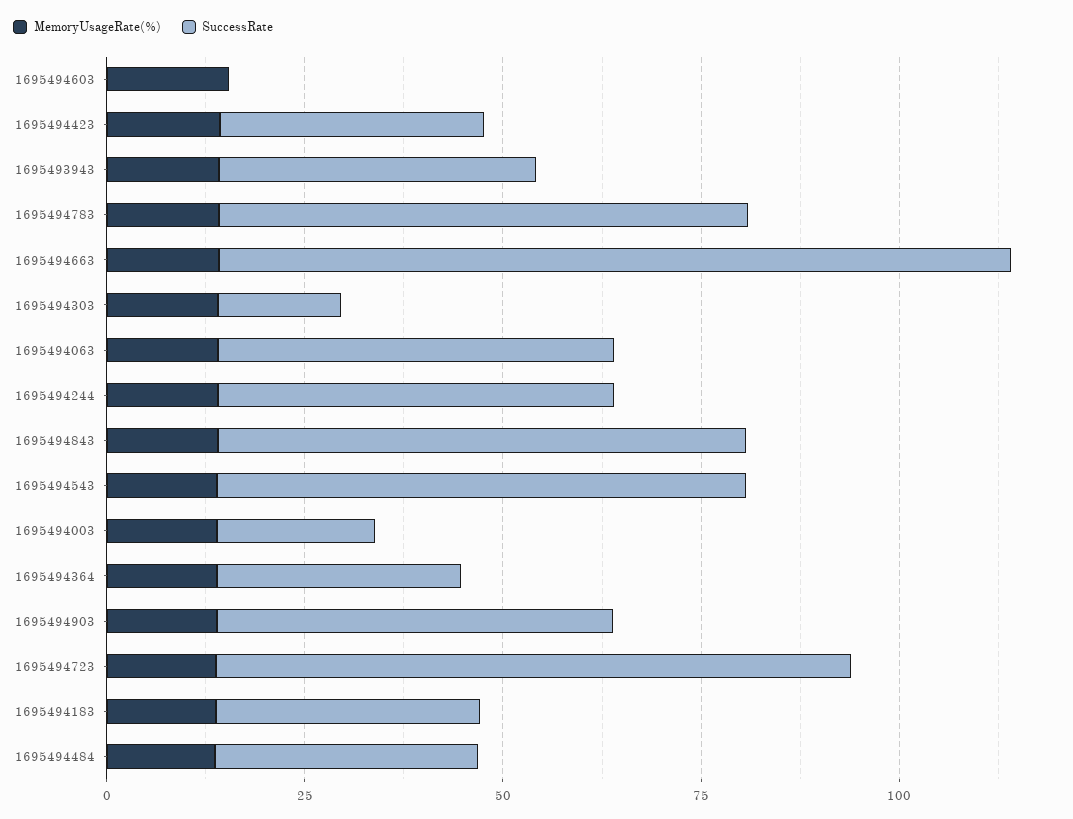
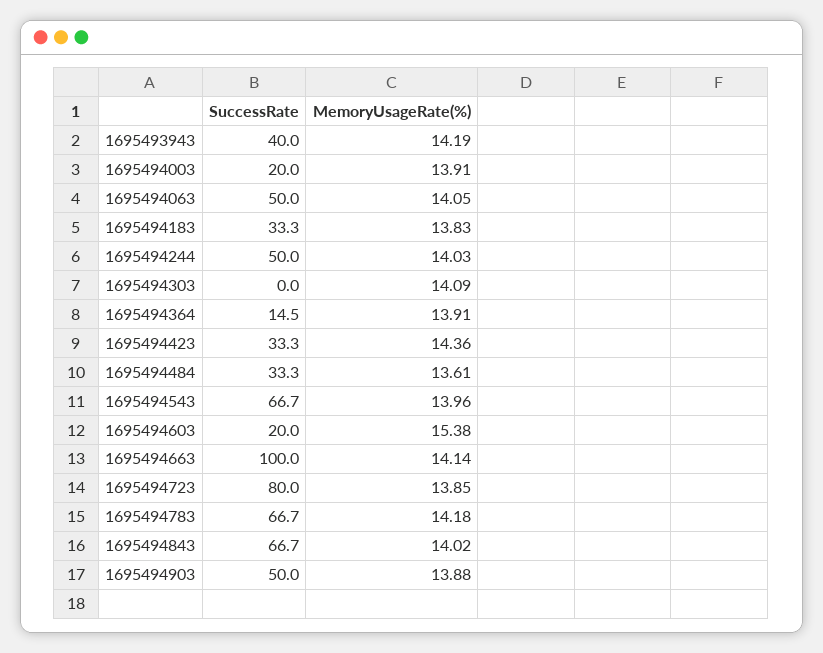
  {
    "MemoryUsageRate(%)": {
      "1695494603": 15.38,
      "1695494423": 14.36,
      "1695493943": 14.19,
      "1695494783": 14.18,
      "1695494663": 14.14,
      "1695494303": 14.09,
      "1695494063": 14.05,
      "1695494244": 14.03,
      "1695494843": 14.02,
      "1695494543": 13.96,
      "1695494003": 13.91,
      "1695494364": 13.91,
      "1695494903": 13.88,
      "1695494723": 13.85,
      "1695494183": 13.83,
      "1695494484": 13.61
    },
    "SuccessRate": {
-     "1695494603": 0,
+     "1695494603": 20,
      "1695494423": 33.3,
      "1695493943": 40,
      "1695494783": 66.7,
      "1695494663": 100,
-     "1695494303": 15,
+     "1695494303": 0,
      "1695494063": 50,
      "1695494244": 50,
      "1695494843": 66.7,
      "1695494543": 66.7,
      "1695494003": 20,
-     "1695494364": 30,
+     "1695494364": 14.5,
      "1695494903": 50,
      "1695494723": 80,
      "1695494183": 33.3,
      "1695494484": 33.3
    }
  }

